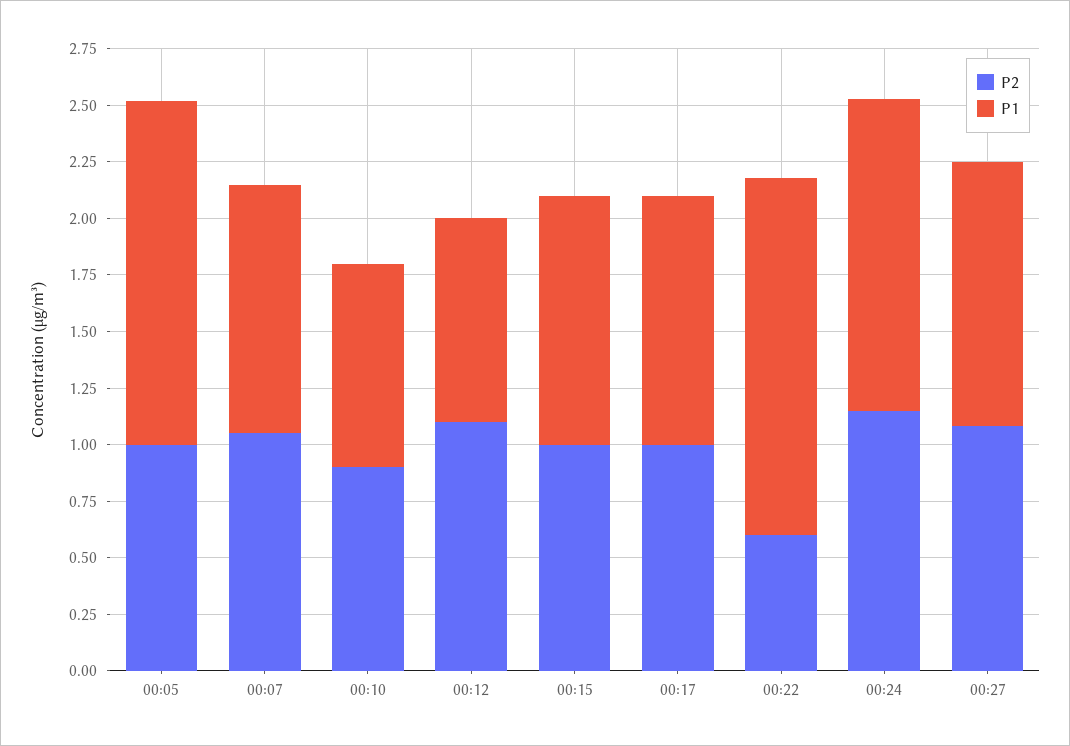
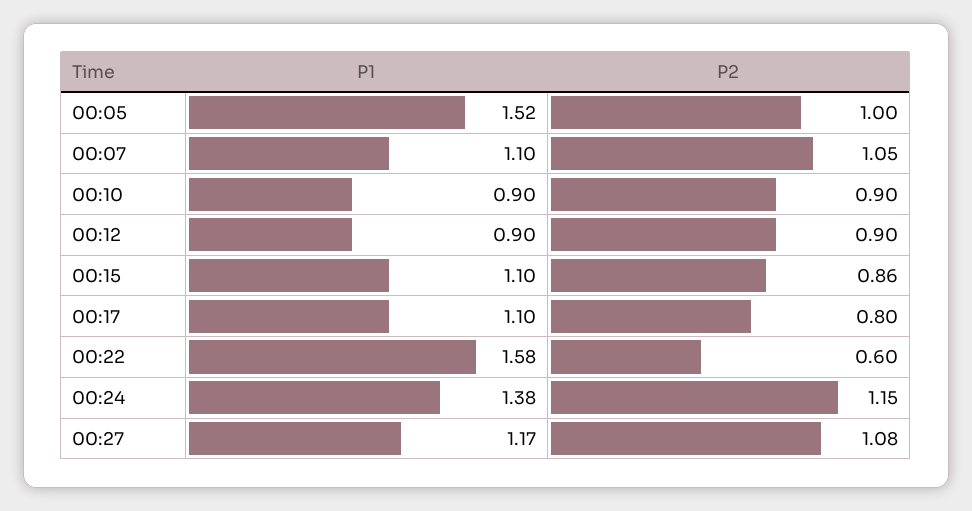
  {
    "P2": {
      "00:05": 1,
      "00:07": 1.05,
      "00:10": 0.9,
-     "00:12": 1.1,
+     "00:12": 0.9,
-     "00:15": 1,
+     "00:15": 0.86,
-     "00:17": 1,
+     "00:17": 0.8,
      "00:22": 0.6,
      "00:24": 1.15,
      "00:27": 1.08
    },
    "P1": {
      "00:05": 1.52,
      "00:07": 1.1,
      "00:10": 0.9,
      "00:12": 0.9,
      "00:15": 1.1,
      "00:17": 1.1,
      "00:22": 1.58,
      "00:24": 1.38,
      "00:27": 1.17
    }
  }

